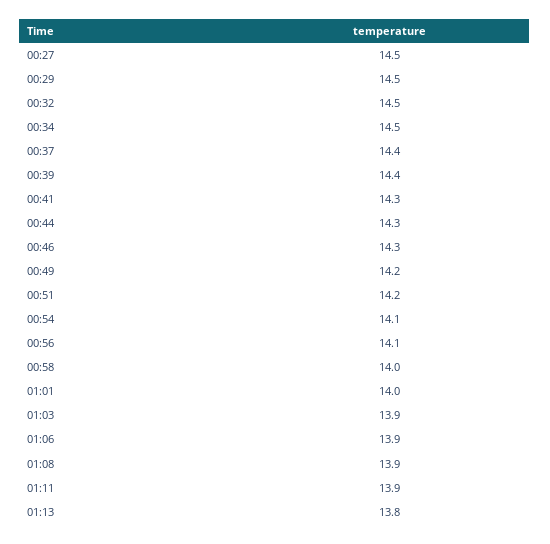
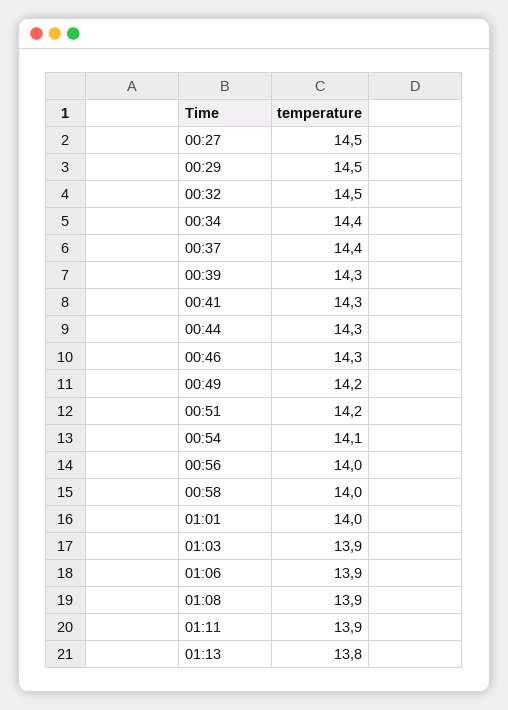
  {
    "00:27": 14.5,
    "00:29": 14.5,
    "00:32": 14.5,
-   "00:34": 14.5,
+   "00:34": 14.4,
    "00:37": 14.4,
-   "00:39": 14.4,
+   "00:39": 14.3,
    "00:41": 14.3,
    "00:44": 14.3,
    "00:46": 14.3,
    "00:49": 14.2,
    "00:51": 14.2,
    "00:54": 14.1,
-   "00:56": 14.1,
+   "00:56": 14,
    "00:58": 14,
    "01:01": 14,
    "01:03": 13.9,
    "01:06": 13.9,
    "01:08": 13.9,
    "01:11": 13.9,
    "01:13": 13.8
  }

